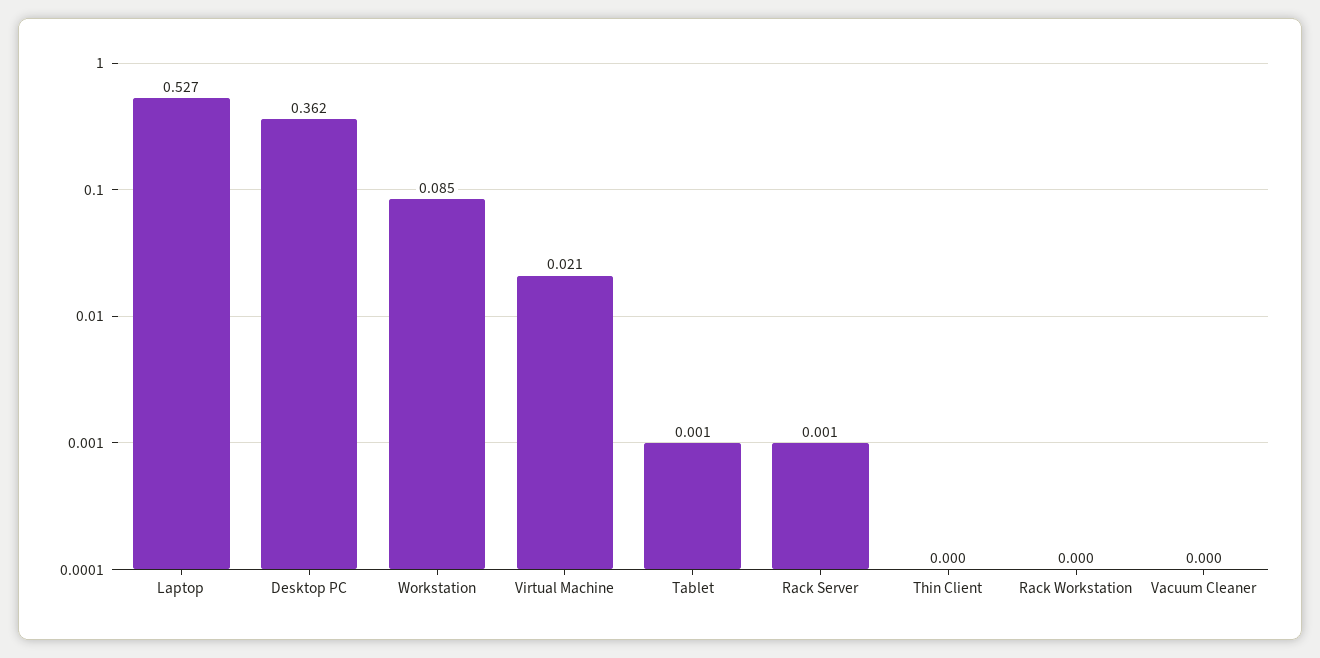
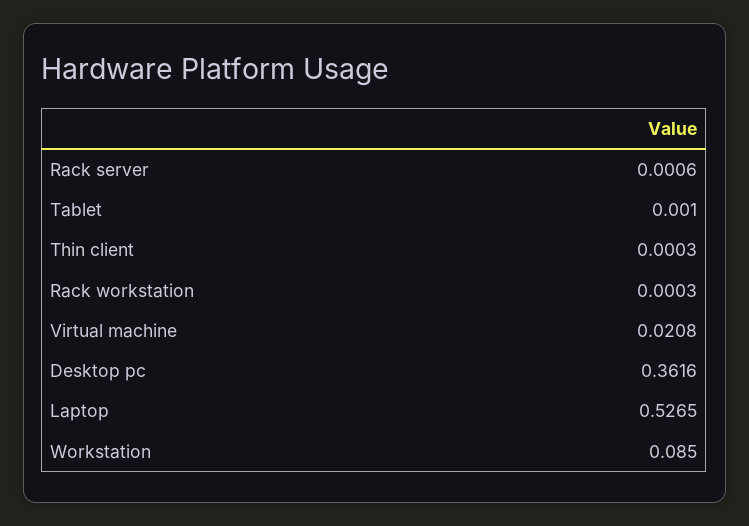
  {
    "Laptop": 0.5265,
    "Desktop PC": 0.3616,
    "Workstation": 0.085,
    "Virtual Machine": 0.0208,
    "Tablet": 0.001,
    "Rack Server": 0.0006,
    "Thin Client": 0.0003,
-   "Rack Workstation": 0.0003,
+   "Rack Workstation": 0.0003
-   "Vacuum Cleaner": 0
  }

